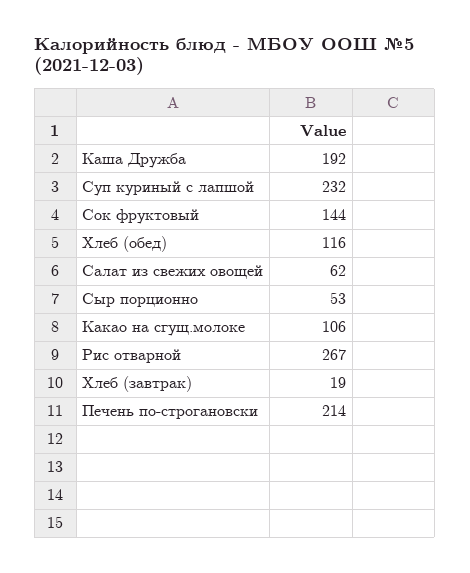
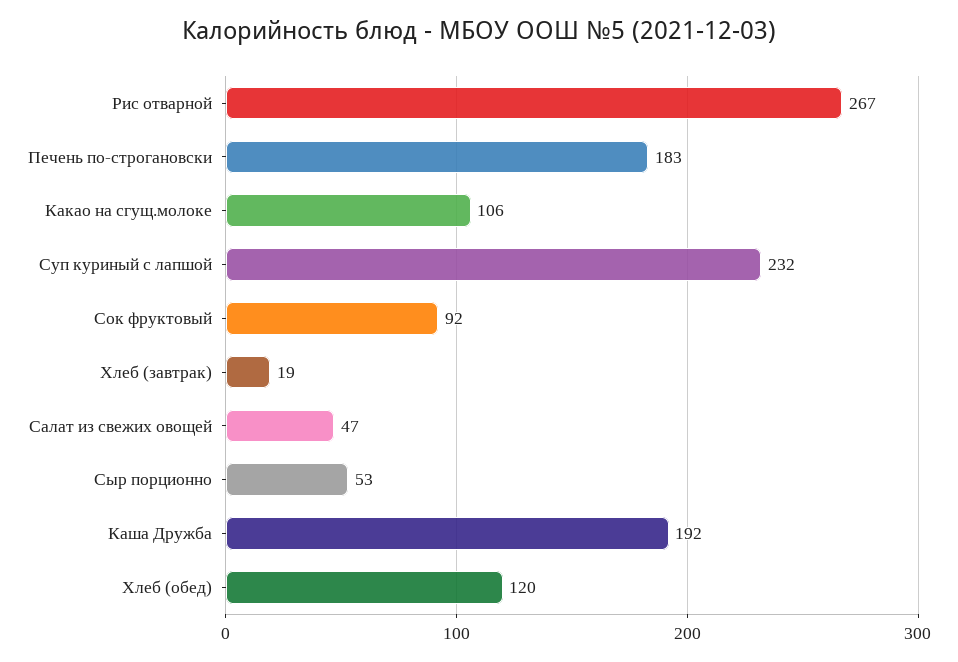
  {
    "Каша Дружба": 192,
    "Суп куриный с лапшой": 232,
-   "Сок фруктовый": 144,
+   "Сок фруктовый": 92,
-   "Хлеб (обед)": 116,
+   "Хлеб (обед)": 120,
-   "Салат из свежих овощей": 62,
+   "Салат из свежих овощей": 47,
    "Сыр порционно": 53,
    "Какао на сгущ.молоке": 106,
    "Рис отварной": 267,
    "Хлеб (завтрак)": 19,
-   "Печень по-строгановски": 214
+   "Печень по-строгановски": 183
  }

